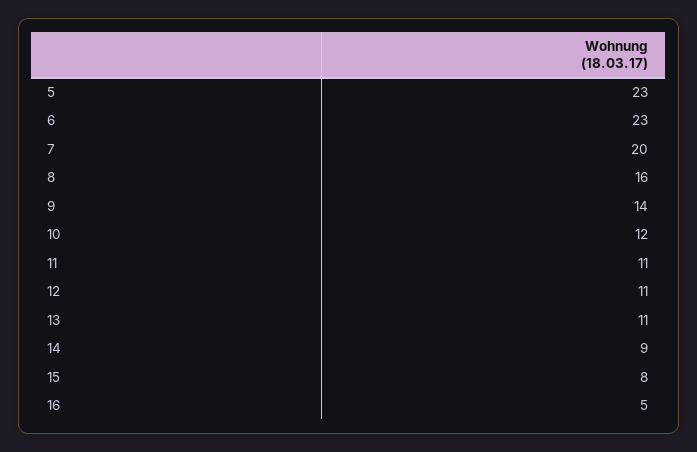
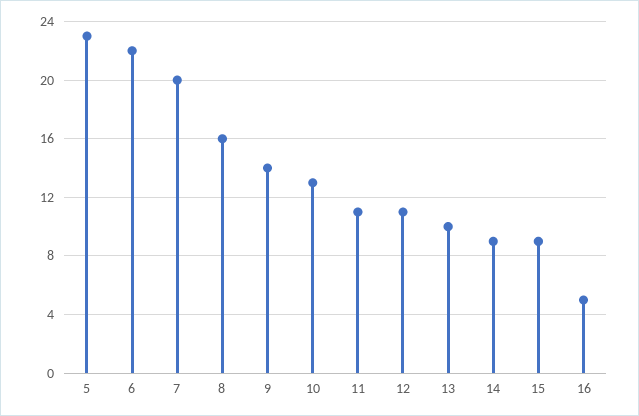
  {
    "5": 23,
-   "6": 23,
+   "6": 22,
    "7": 20,
    "8": 16,
    "9": 14,
-   "10": 12,
+   "10": 13,
    "11": 11,
    "12": 11,
-   "13": 11,
+   "13": 10,
    "14": 9,
-   "15": 8,
+   "15": 9,
    "16": 5
  }

